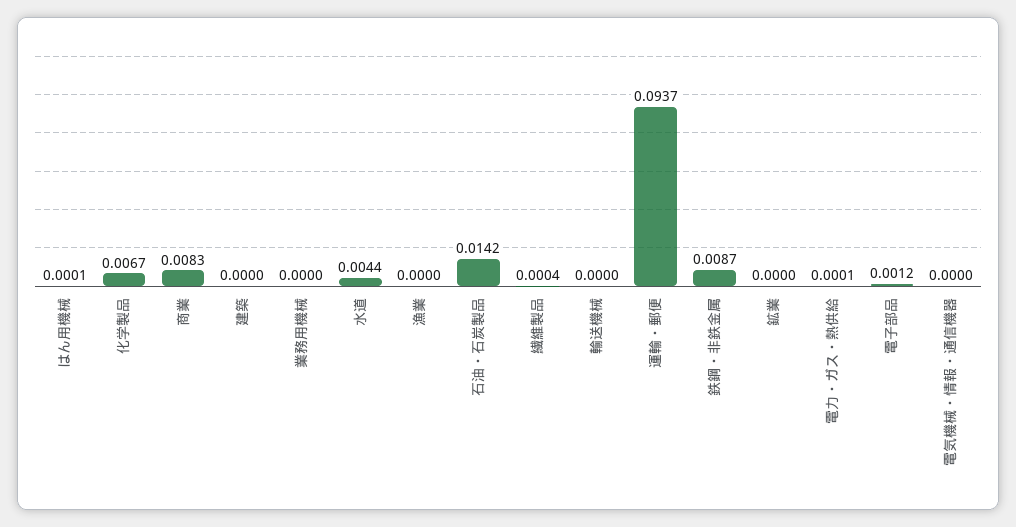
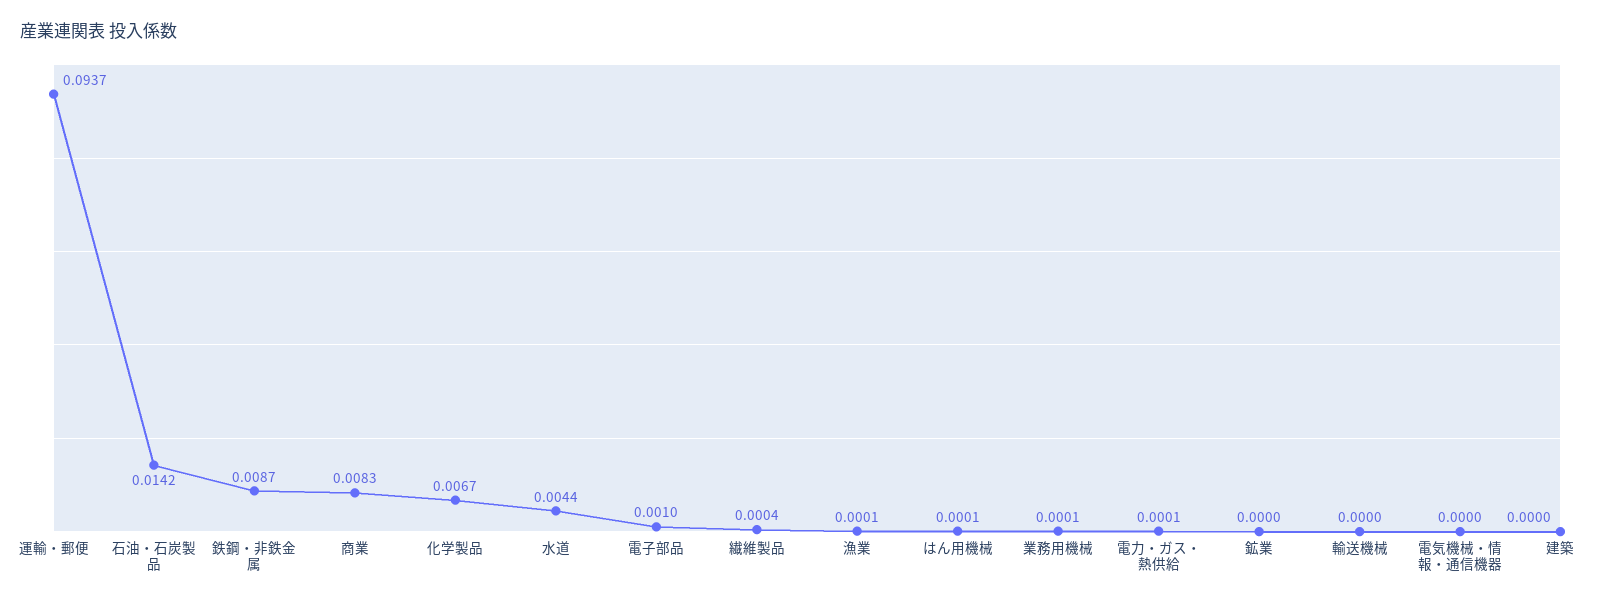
  {
    "はん用機械": 0.0001,
    "化学製品": 0.0067,
    "商業": 0.0083,
    "建築": 0,
-   "業務用機械": 0,
+   "業務用機械": 0.0001,
    "水道": 0.0044,
-   "漁業": 0,
+   "漁業": 0.0001,
    "石油・石炭製品": 0.0142,
    "繊維製品": 0.0004,
    "輸送機械": 0,
    "運輸・郵便": 0.0937,
    "鉄鋼・非鉄金属": 0.0087,
    "鉱業": 0,
    "電力・ガス・熱供給": 0.0001,
-   "電子部品": 0.0012,
+   "電子部品": 0.001,
    "電気機械・情報・通信機器": 0
  }

